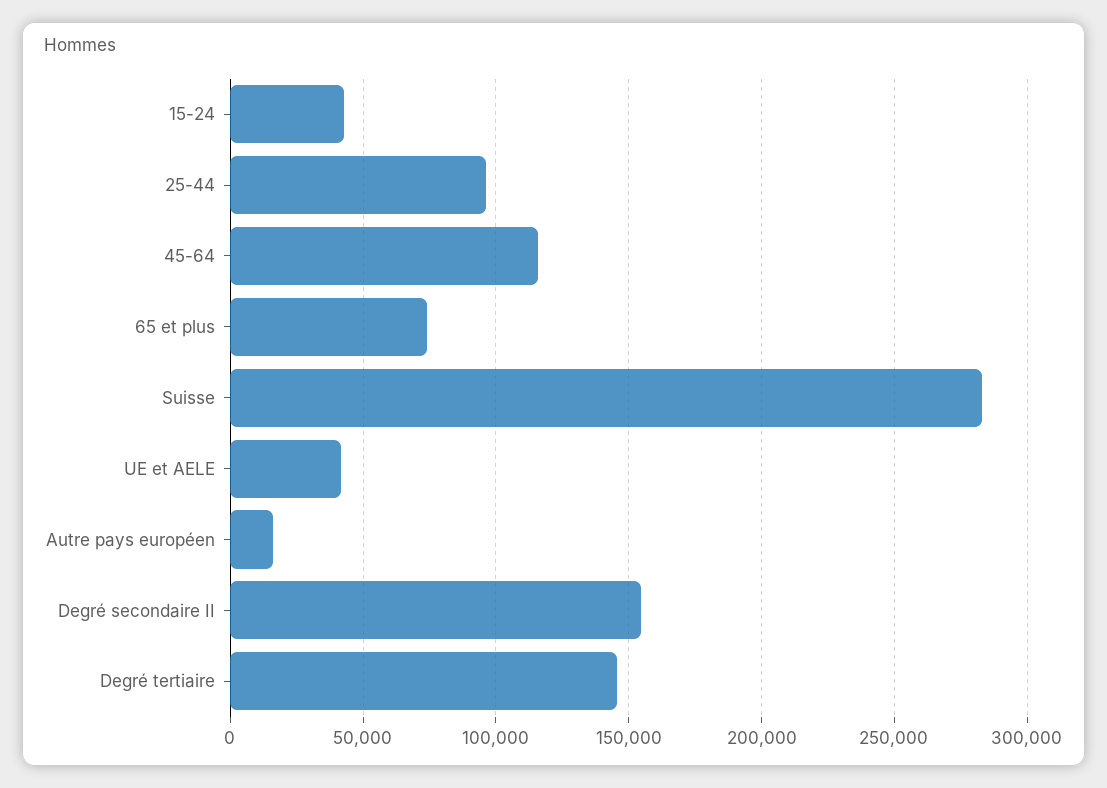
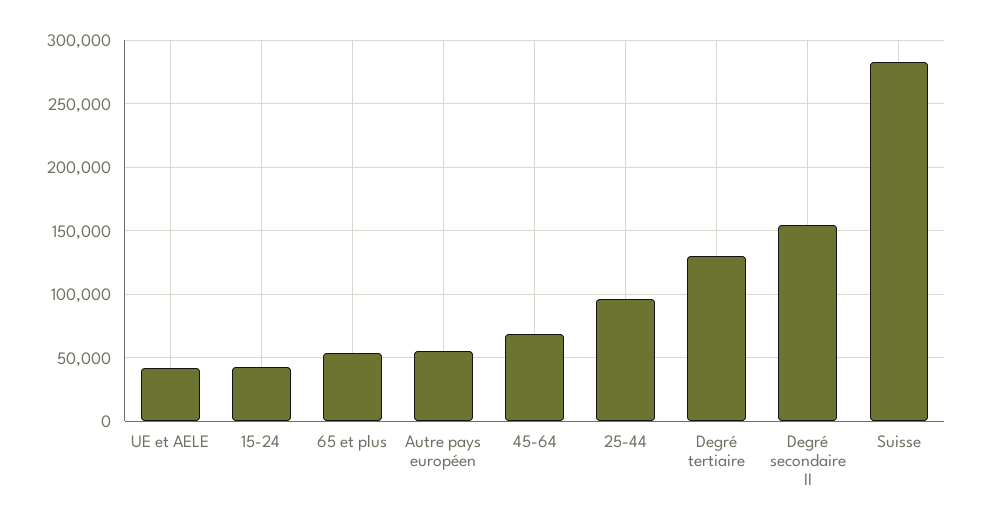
  {
    "15-24": 45000,
    "25-44": 95000,
-   "45-64": 115000,
+   "45-64": 70000,
-   "65 et plus": 75000,
+   "65 et plus": 55000,
    "Suisse": 285000,
    "UE et AELE": 40000,
-   "Autre pays européen": 15000,
+   "Autre pays européen": 55000,
    "Degré secondaire II": 155000,
-   "Degré tertiaire": 145000
+   "Degré tertiaire": 130000
  }

